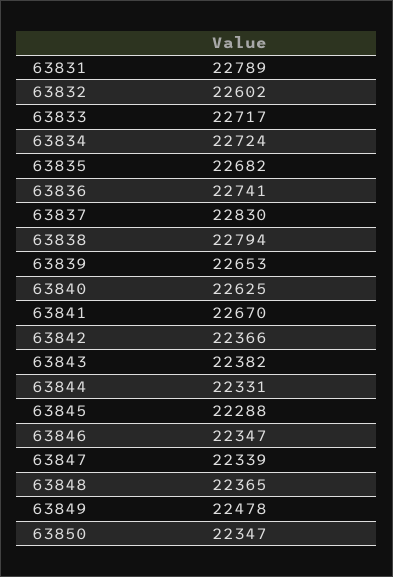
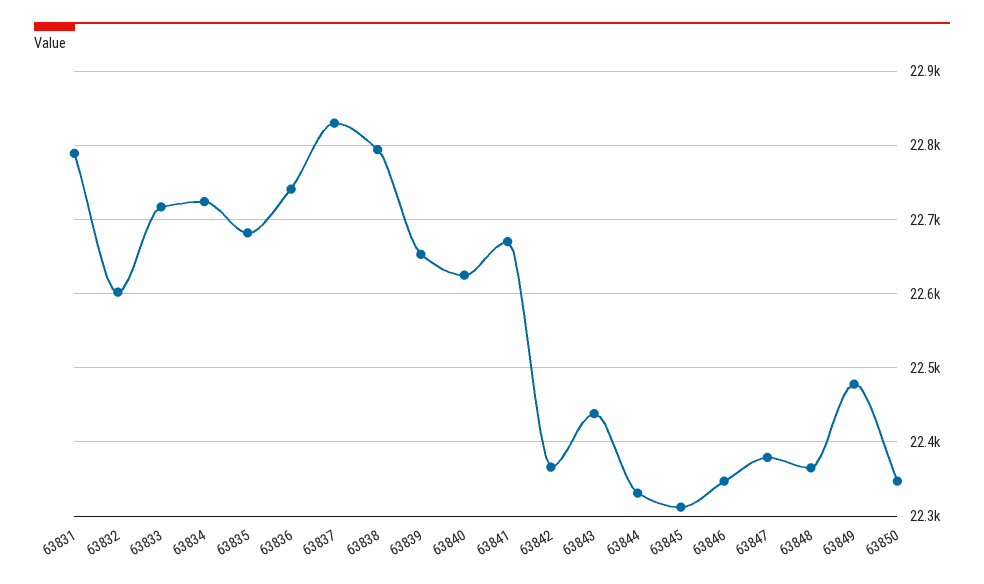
  {
    "63831": 22789,
    "63832": 22602,
    "63833": 22717,
    "63834": 22724,
    "63835": 22682,
    "63836": 22741,
    "63837": 22830,
    "63838": 22794,
    "63839": 22653,
    "63840": 22625,
    "63841": 22670,
    "63842": 22366,
-   "63843": 22382,
+   "63843": 22440,
    "63844": 22331,
-   "63845": 22288,
+   "63845": 22310,
    "63846": 22347,
-   "63847": 22339,
+   "63847": 22380,
    "63848": 22365,
    "63849": 22478,
    "63850": 22347
  }

